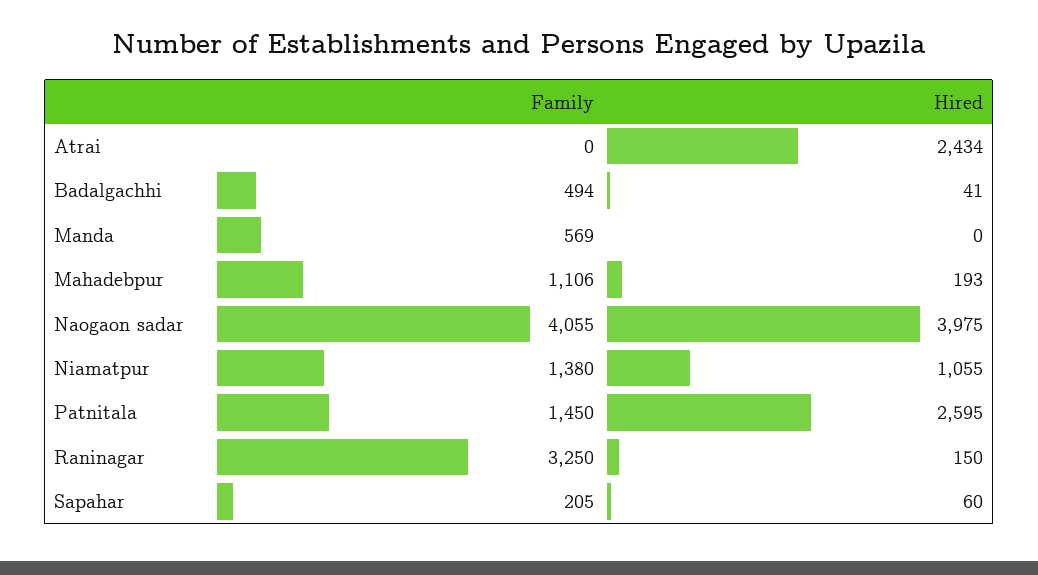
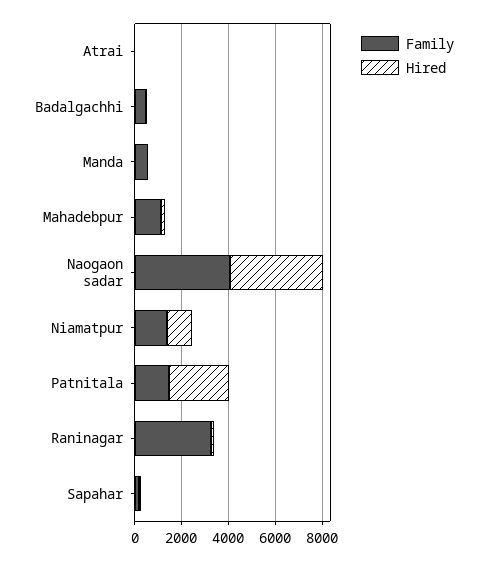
  {
    "Family": {
      "Atrai": 0,
      "Badalgachhi": 494,
      "Manda": 569,
      "Mahadebpur": 1106,
      "Naogaon sadar": 4055,
      "Niamatpur": 1380,
      "Patnitala": 1450,
      "Raninagar": 3250,
      "Sapahar": 205
    },
    "Hired": {
-     "Atrai": 2434,
+     "Atrai": 0,
      "Badalgachhi": 41,
      "Manda": 0,
      "Mahadebpur": 193,
      "Naogaon sadar": 3975,
      "Niamatpur": 1055,
      "Patnitala": 2595,
      "Raninagar": 150,
      "Sapahar": 60
    }
  }

